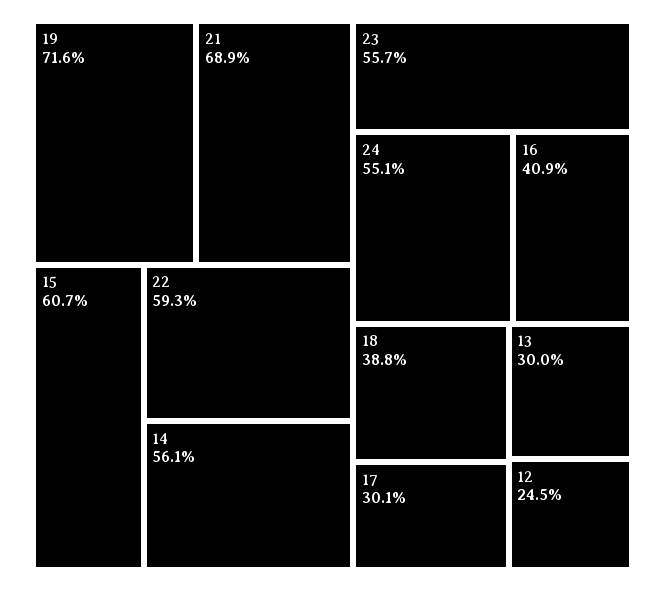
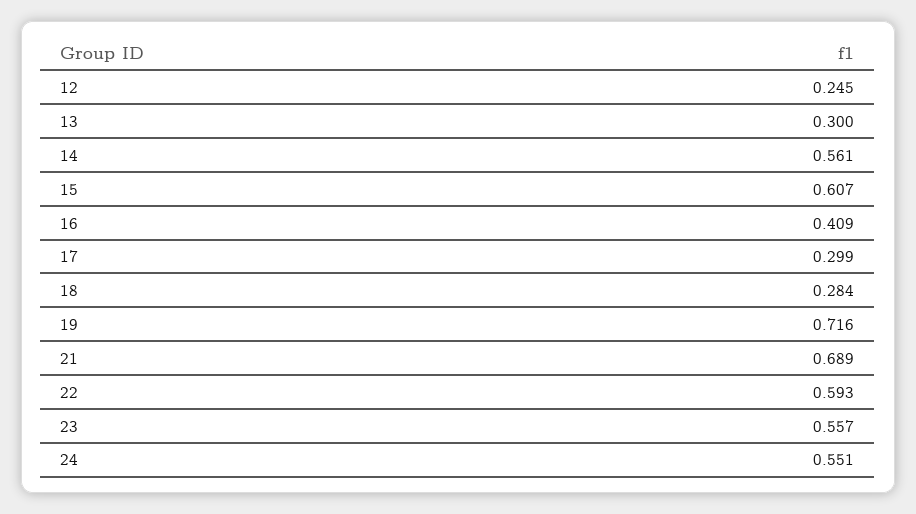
  {
    "19": 0.716,
    "21": 0.689,
    "15": 0.607,
    "22": 0.593,
    "14": 0.561,
    "23": 0.557,
    "24": 0.551,
    "16": 0.409,
-   "18": 0.388,
+   "18": 0.284,
-   "17": 0.301,
+   "17": 0.299,
    "13": 0.3,
    "12": 0.245
  }

